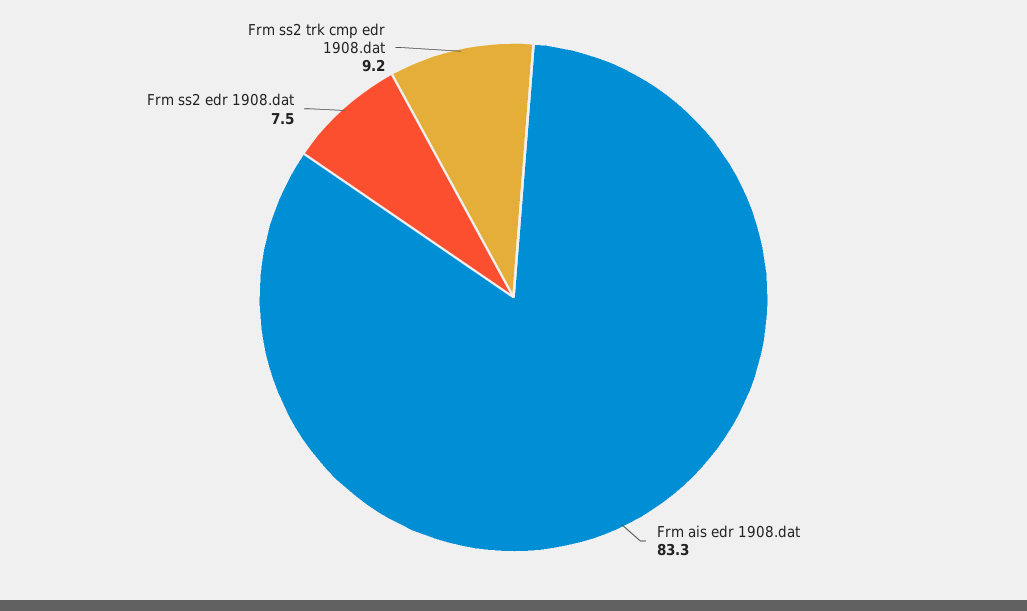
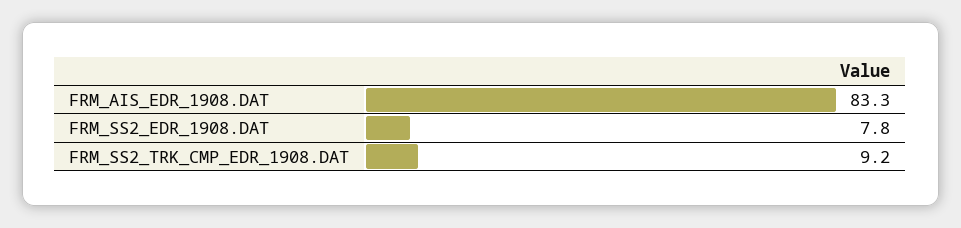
  {
    "Frm ais edr 1908.dat": 83.3,
-   "Frm ss2 edr 1908.dat": 7.5,
+   "Frm ss2 edr 1908.dat": 7.8,
    "Frm ss2 trk cmp edr 1908.dat": 9.2
  }

